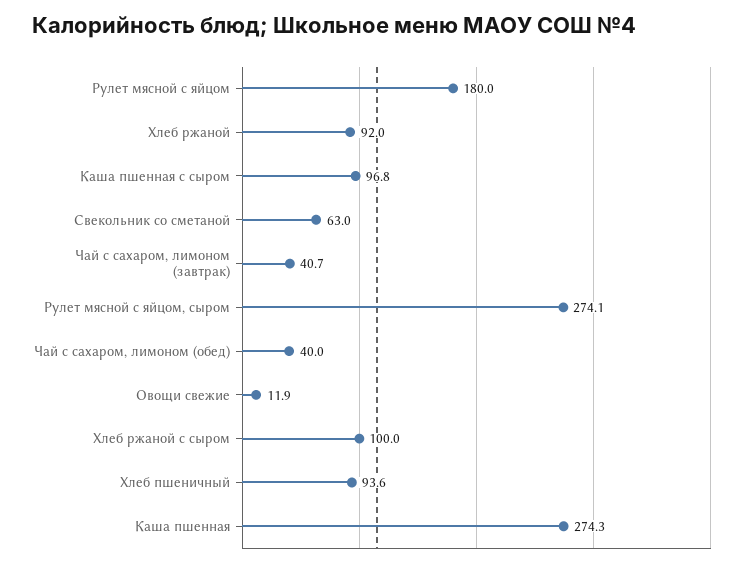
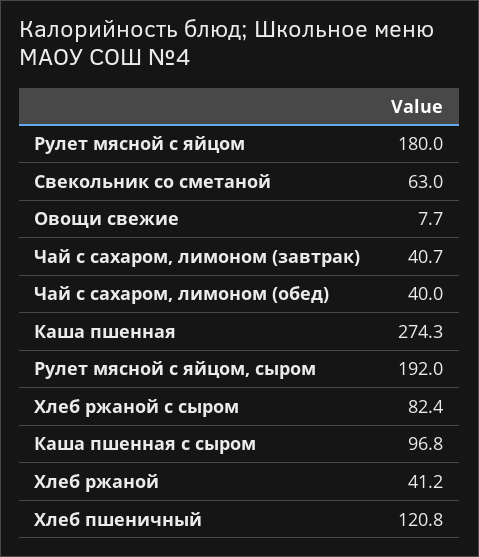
  {
    "Рулет мясной с яйцом": 180,
-   "Хлеб ржаной": 92,
+   "Хлеб ржаной": 41.2,
    "Каша пшенная с сыром": 96.8,
    "Свекольник со сметаной": 63,
    "Чай с сахаром, лимоном (завтрак)": 40.7,
-   "Рулет мясной с яйцом, сыром": 274.1,
+   "Рулет мясной с яйцом, сыром": 192,
    "Чай с сахаром, лимоном (обед)": 40,
-   "Овощи свежие": 11.9,
+   "Овощи свежие": 7.7,
-   "Хлеб ржаной с сыром": 100,
+   "Хлеб ржаной с сыром": 82.4,
-   "Хлеб пшеничный": 93.6,
+   "Хлеб пшеничный": 120.8,
    "Каша пшенная": 274.3
  }

